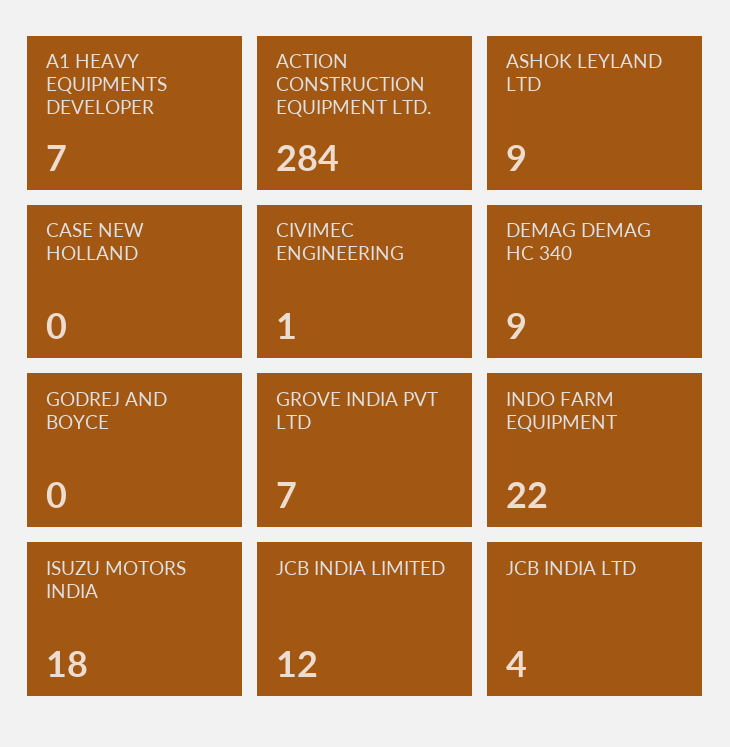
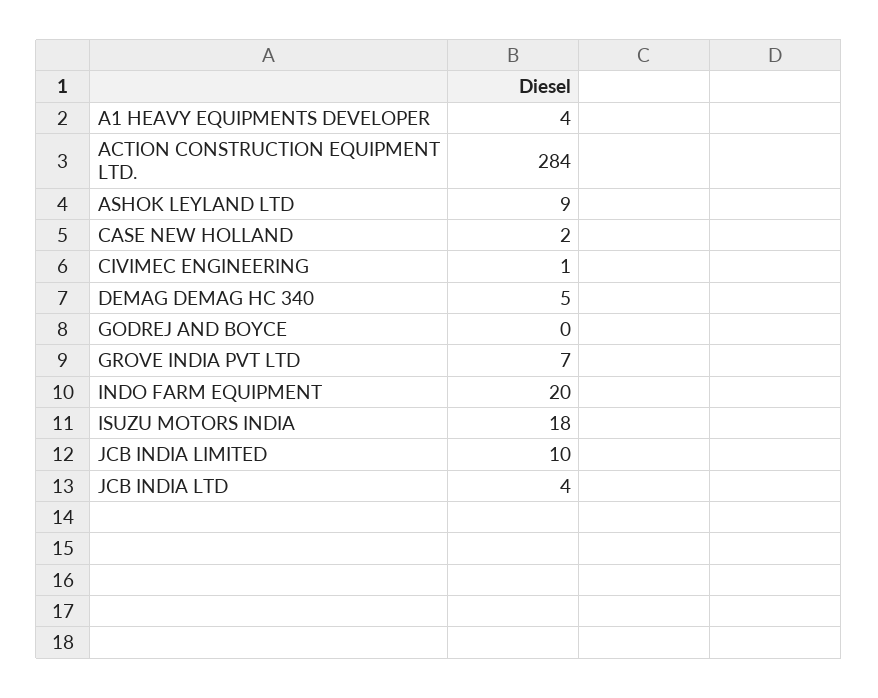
  {
-   "A1 HEAVY EQUIPMENTS DEVELOPER": 7,
+   "A1 HEAVY EQUIPMENTS DEVELOPER": 4,
    "ACTION CONSTRUCTION EQUIPMENT LTD.": 284,
    "ASHOK LEYLAND LTD": 9,
-   "CASE NEW HOLLAND": 0,
+   "CASE NEW HOLLAND": 2,
    "CIVIMEC ENGINEERING": 1,
-   "DEMAG DEMAG HC 340": 9,
+   "DEMAG DEMAG HC 340": 5,
    "GODREJ AND BOYCE": 0,
    "GROVE INDIA PVT LTD": 7,
-   "INDO FARM EQUIPMENT": 22,
+   "INDO FARM EQUIPMENT": 20,
    "ISUZU MOTORS INDIA": 18,
-   "JCB INDIA LIMITED": 12,
+   "JCB INDIA LIMITED": 10,
    "JCB INDIA LTD": 4
  }

